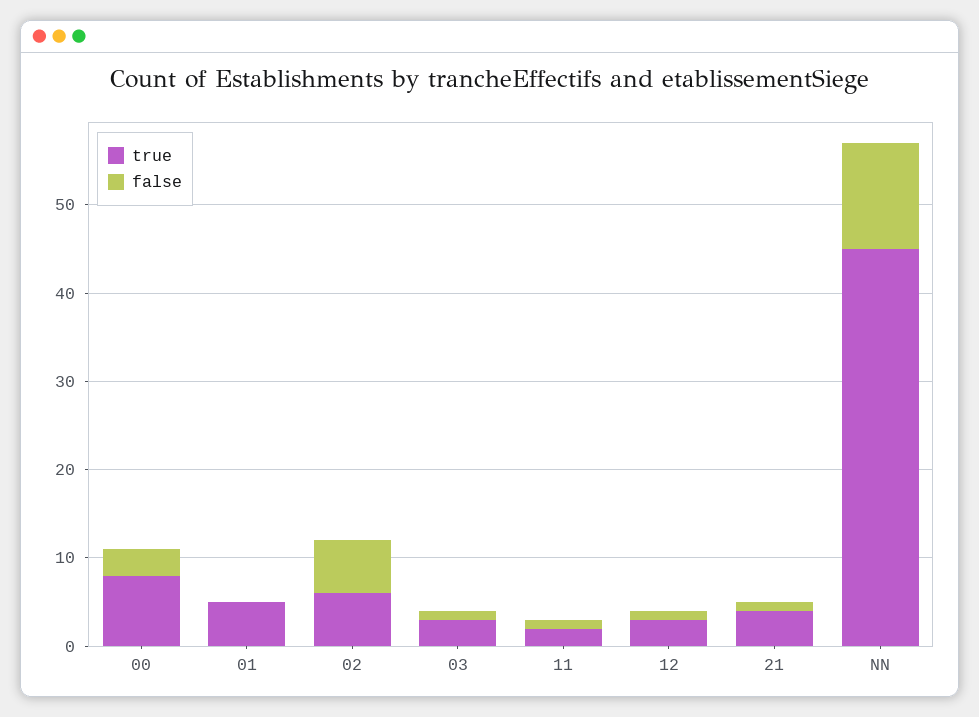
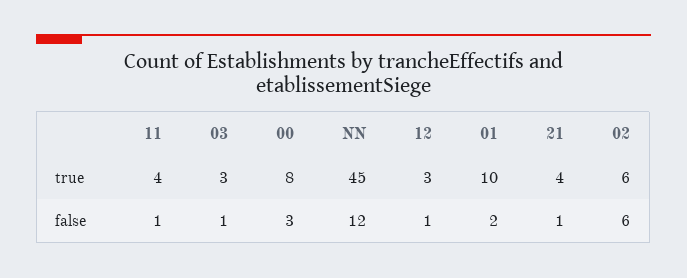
  {
    "true": {
      "00": 8,
-     "01": 5,
+     "01": 10,
      "02": 6,
      "03": 3,
-     "11": 2,
+     "11": 4,
      "12": 3,
      "21": 4,
      "NN": 45
    },
    "false": {
      "00": 3,
-     "01": 0,
+     "01": 2,
      "02": 6,
      "03": 1,
      "11": 1,
      "12": 1,
      "21": 1,
      "NN": 12
    }
  }

